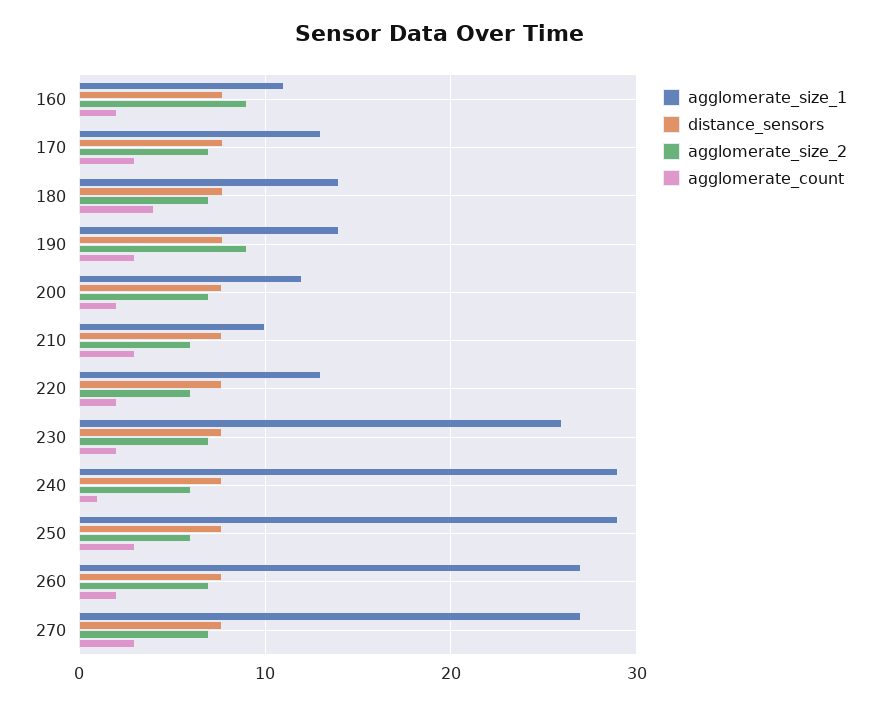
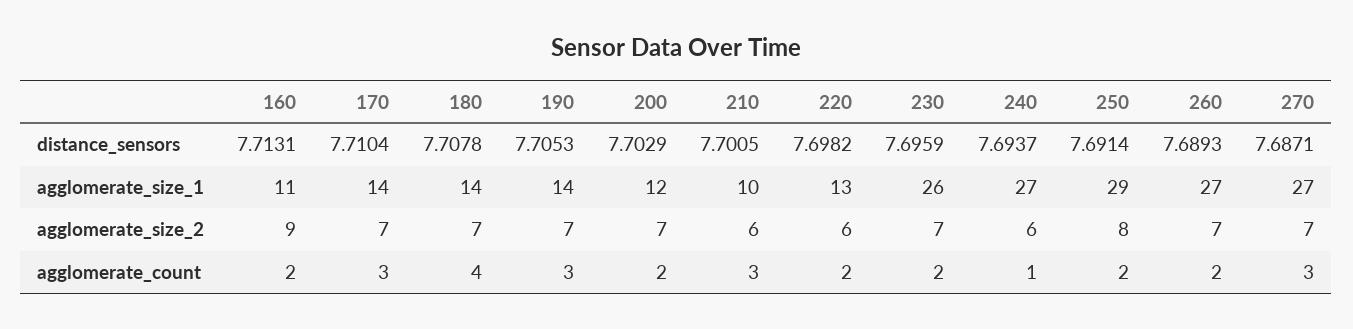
  {
    "agglomerate_size_1": {
      "160": 11,
-     "170": 13,
+     "170": 14,
      "180": 14,
      "190": 14,
      "200": 12,
      "210": 10,
      "220": 13,
      "230": 26,
-     "240": 29,
+     "240": 27,
      "250": 29,
      "260": 27,
      "270": 27
    },
    "distance_sensors": {
      "160": 7.7131,
      "170": 7.7104,
      "180": 7.7078,
      "190": 7.7053,
      "200": 7.7029,
      "210": 7.7005,
      "220": 7.6982,
      "230": 7.6959,
      "240": 7.6937,
      "250": 7.6914,
      "260": 7.6893,
      "270": 7.6871
    },
    "agglomerate_size_2": {
      "160": 9,
      "170": 7,
      "180": 7,
-     "190": 9,
+     "190": 7,
      "200": 7,
      "210": 6,
      "220": 6,
      "230": 7,
      "240": 6,
-     "250": 6,
+     "250": 8,
      "260": 7,
      "270": 7
    },
    "agglomerate_count": {
      "160": 2,
      "170": 3,
      "180": 4,
      "190": 3,
      "200": 2,
      "210": 3,
      "220": 2,
      "230": 2,
      "240": 1,
-     "250": 3,
+     "250": 2,
      "260": 2,
      "270": 3
    }
  }

